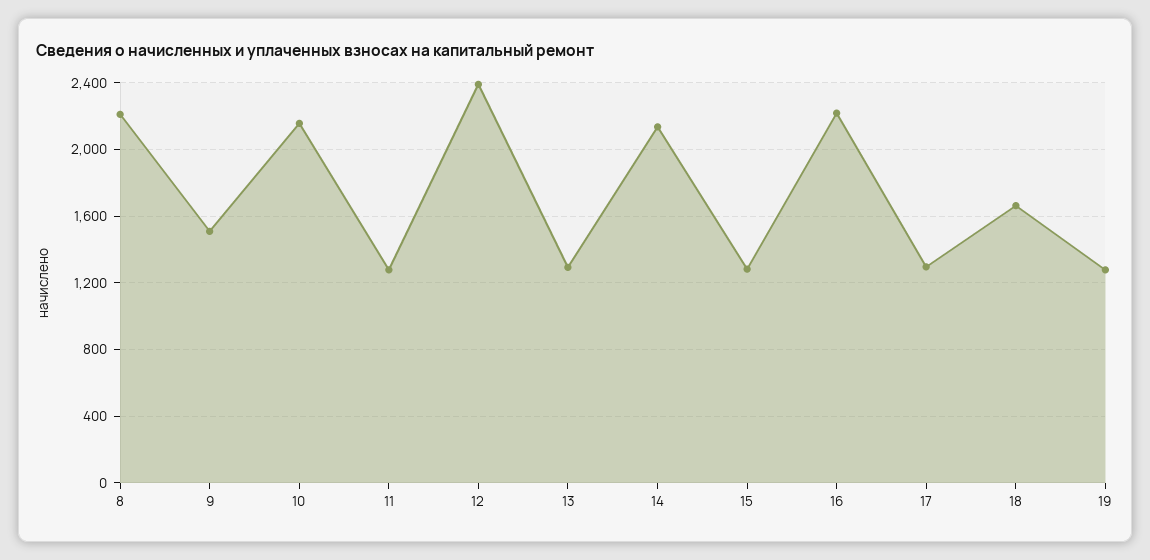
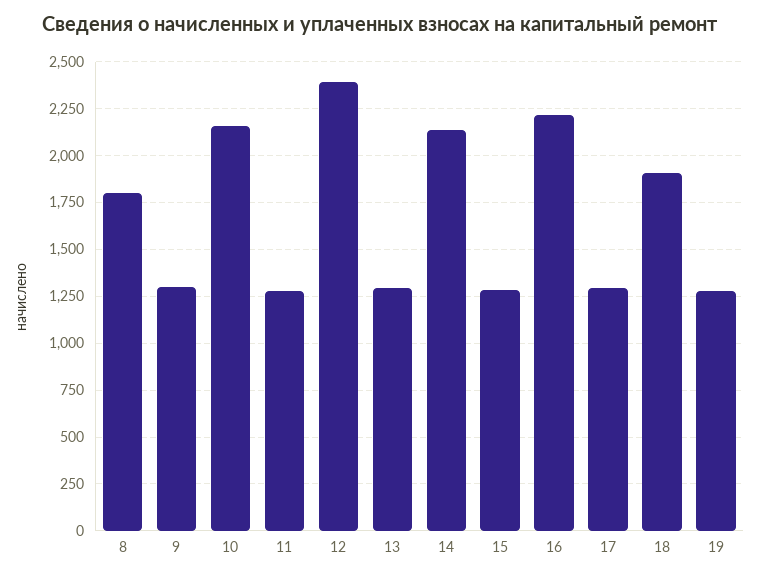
  {
-   "8": 2200,
+   "8": 1800,
-   "9": 1500,
+   "9": 1300,
    "10": 2150,
    "11": 1300,
    "12": 2400,
    "13": 1300,
    "14": 2150,
    "15": 1300,
    "16": 2200,
    "17": 1300,
-   "18": 1650,
+   "18": 1900,
    "19": 1300
  }

